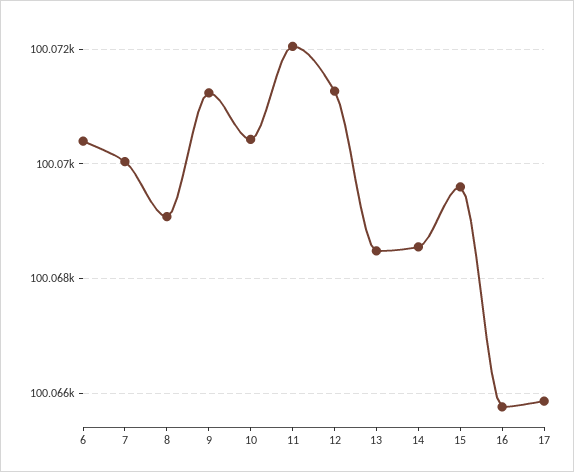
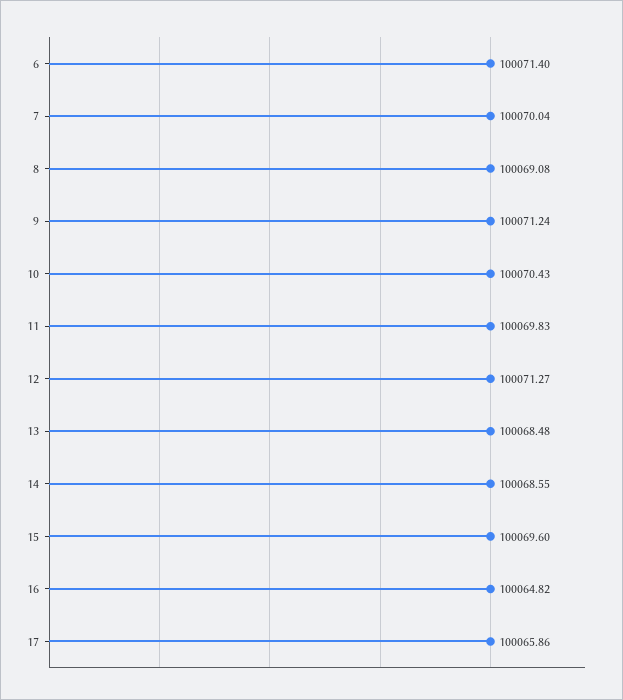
  {
-   "6": 100070.4,
+   "6": 100071.4,
    "7": 100070.04,
    "8": 100069.08,
    "9": 100071.24,
    "10": 100070.43,
-   "11": 100072,
+   "11": 100069.83,
    "12": 100071.27,
    "13": 100068.48,
    "14": 100068.55,
    "15": 100069.6,
-   "16": 100065.8,
+   "16": 100064.82,
    "17": 100065.86
  }

